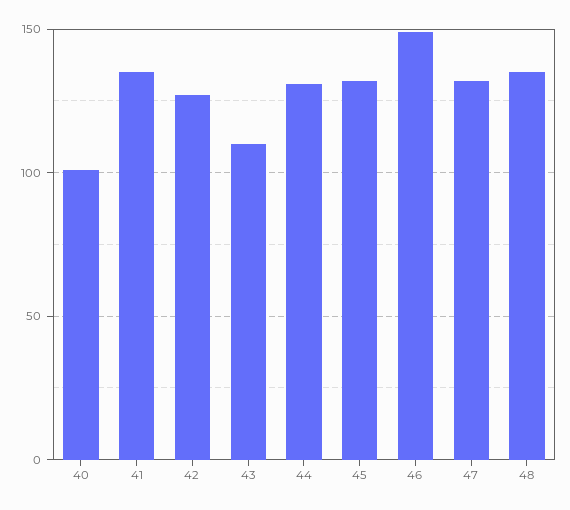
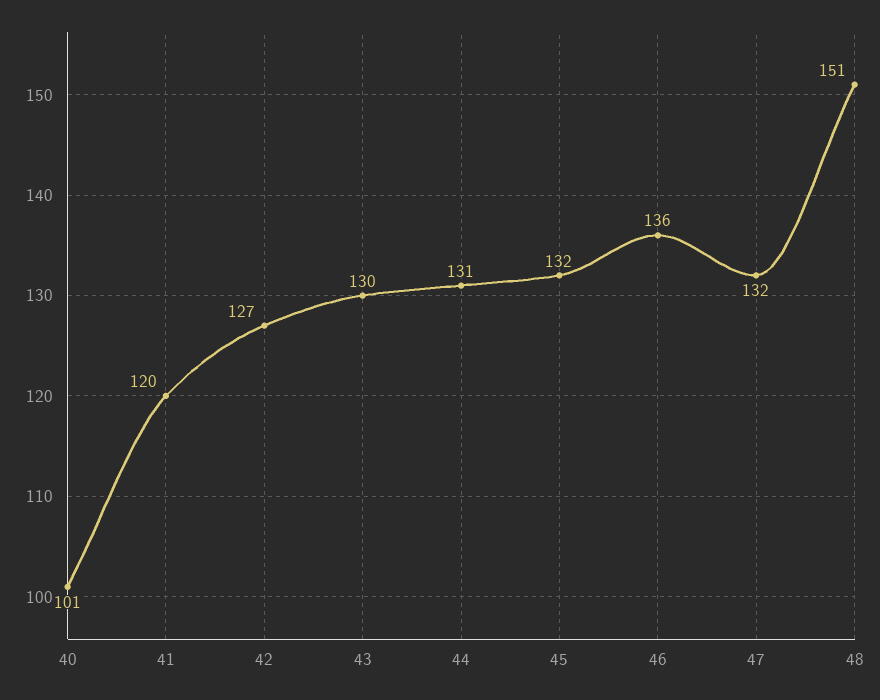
  {
    "40": 101,
-   "41": 135,
+   "41": 120,
    "42": 127,
-   "43": 110,
+   "43": 130,
    "44": 131,
    "45": 132,
-   "46": 150,
+   "46": 136,
    "47": 132,
-   "48": 135
+   "48": 151
  }

